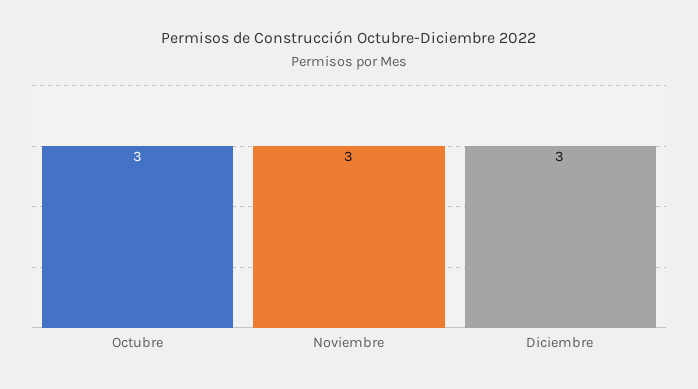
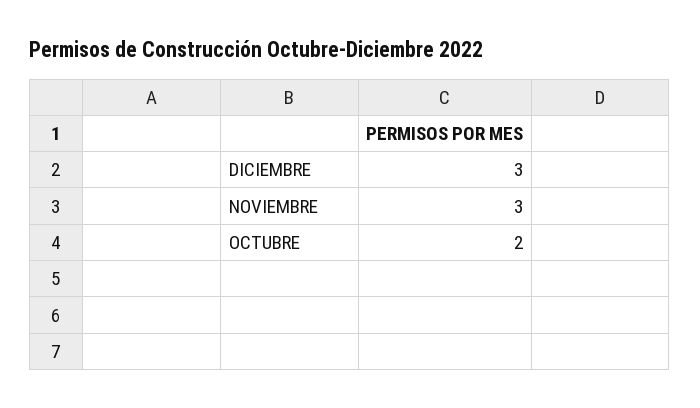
  {
-   "Octubre": 3,
+   "Octubre": 2,
    "Noviembre": 3,
    "Diciembre": 3
  }

